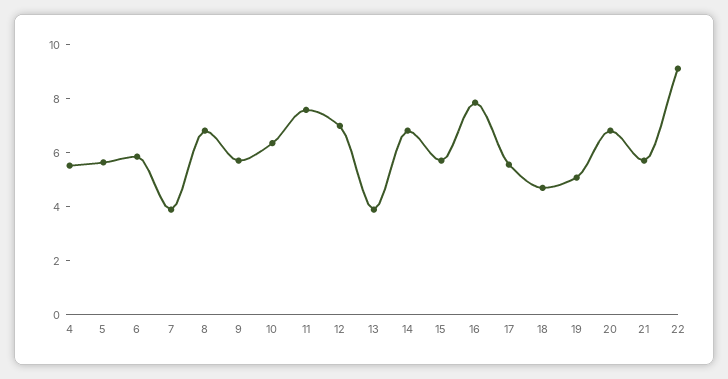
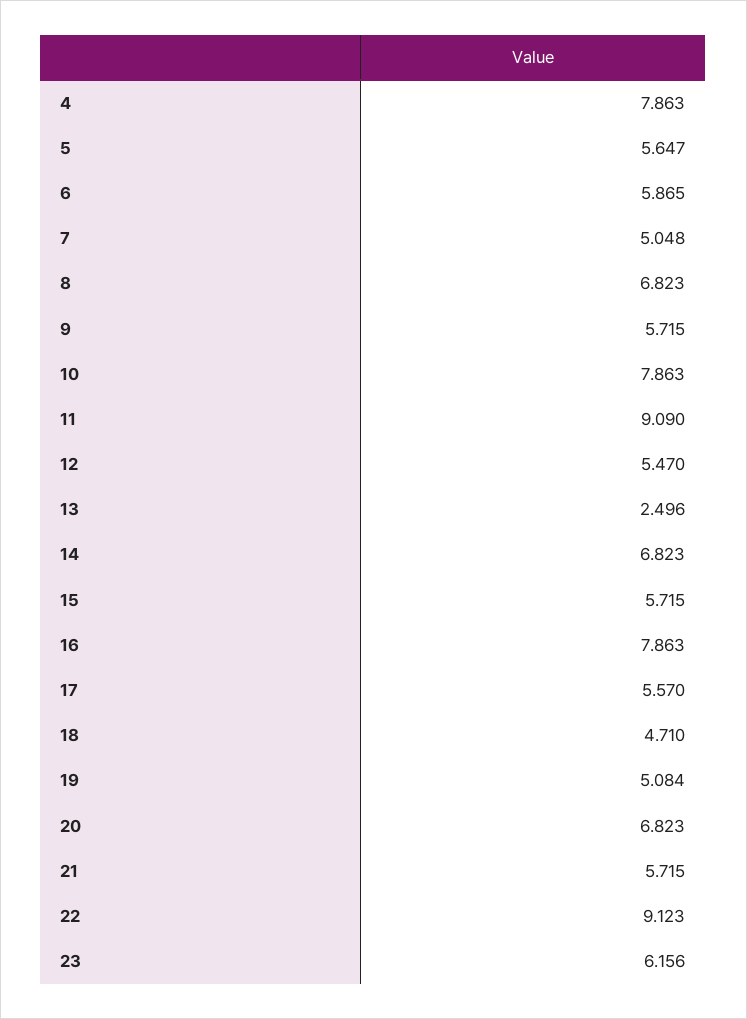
  {
-   "4": 5.5,
+   "4": 7.863,
    "5": 5.647,
    "6": 5.865,
-   "7": 4,
+   "7": 5.048,
    "8": 6.823,
    "9": 5.715,
-   "10": 6.5,
+   "10": 7.863,
-   "11": 7.5,
+   "11": 9.09,
-   "12": 7,
+   "12": 5.47,
-   "13": 4,
+   "13": 2.496,
    "14": 6.823,
    "15": 5.715,
    "16": 7.863,
    "17": 5.57,
    "18": 4.71,
    "19": 5.084,
    "20": 6.823,
    "21": 5.715,
-   "22": 9.123
+   "22": 9.123,
+   "23": 6.156
  }

